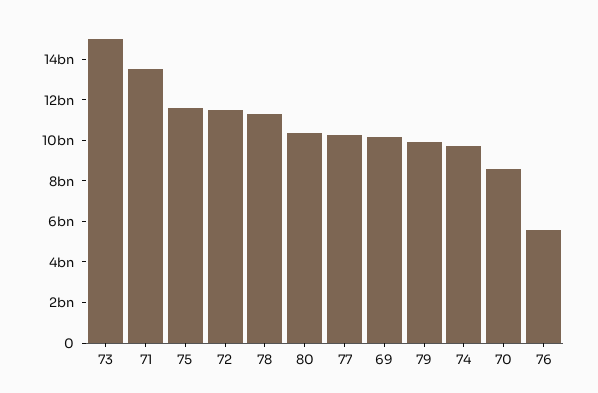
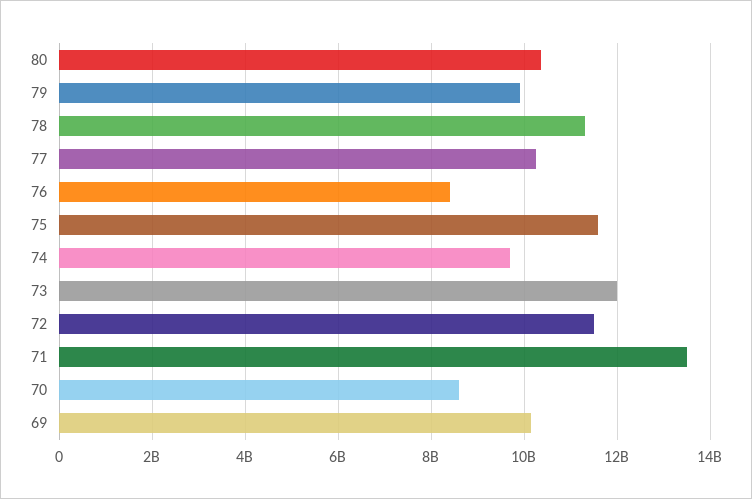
  {
-   "73": 15000000000,
+   "73": 12000000000,
    "71": 13600000000,
    "75": 11600000000,
    "72": 11600000000,
    "78": 11400000000,
    "80": 10400000000,
    "77": 10200000000,
    "69": 10200000000,
    "79": 10000000000,
    "74": 9800000000,
    "70": 8600000000,
-   "76": 5500000000
+   "76": 8400000000
  }

